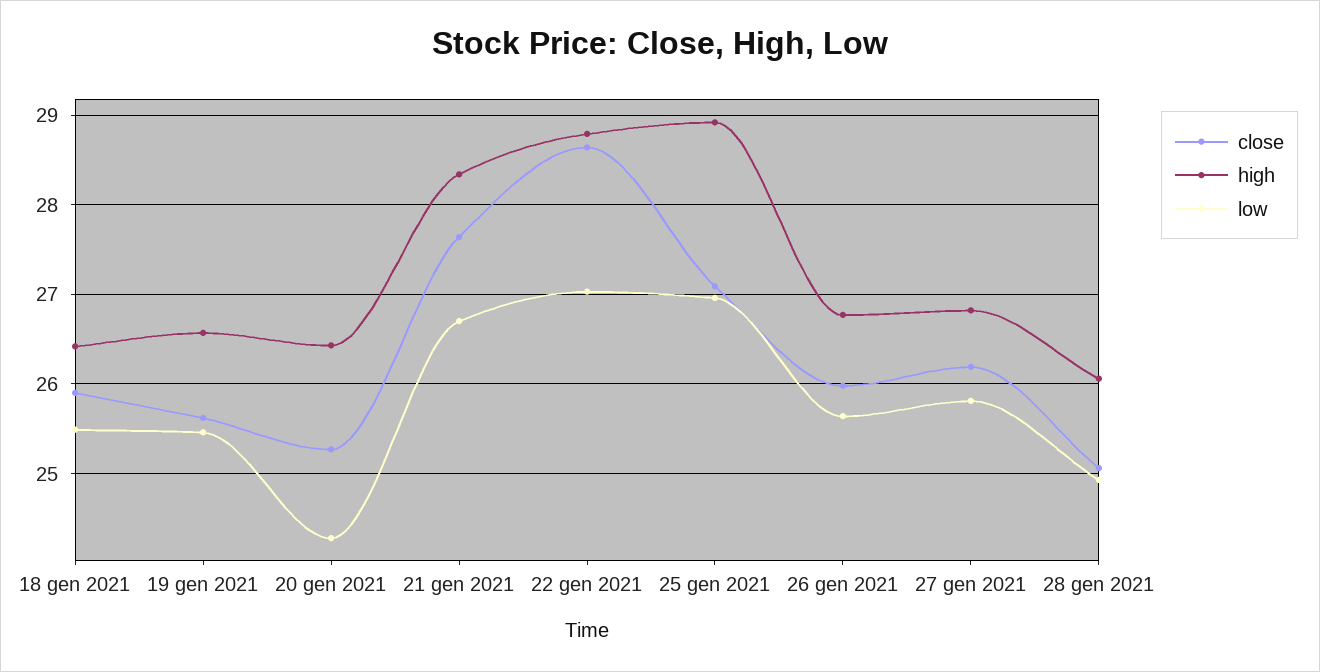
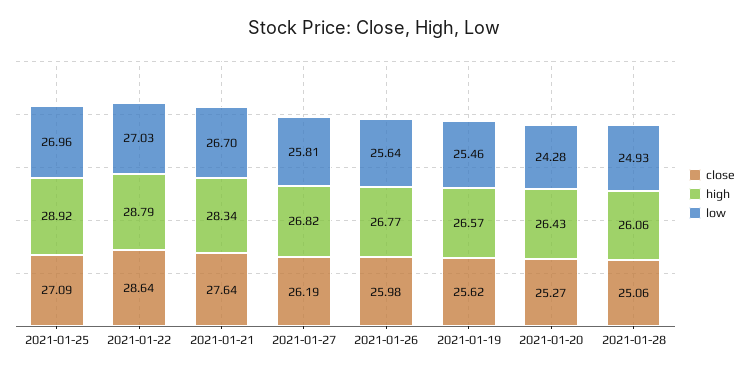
  {
    "close": {
-     "18 gen 2021": 25.9,
      "19 gen 2021": 25.62,
      "20 gen 2021": 25.27,
      "21 gen 2021": 27.64,
      "22 gen 2021": 28.64,
      "25 gen 2021": 27.09,
      "26 gen 2021": 25.98,
      "27 gen 2021": 26.19,
      "28 gen 2021": 25.06
    },
    "high": {
-     "18 gen 2021": 26.4,
      "19 gen 2021": 26.57,
      "20 gen 2021": 26.43,
      "21 gen 2021": 28.34,
      "22 gen 2021": 28.79,
      "25 gen 2021": 28.92,
      "26 gen 2021": 26.77,
      "27 gen 2021": 26.82,
      "28 gen 2021": 26.06
    },
    "low": {
-     "18 gen 2021": 25.5,
      "19 gen 2021": 25.46,
      "20 gen 2021": 24.28,
      "21 gen 2021": 26.7,
      "22 gen 2021": 27.03,
      "25 gen 2021": 26.96,
      "26 gen 2021": 25.64,
      "27 gen 2021": 25.81,
      "28 gen 2021": 24.93
    }
  }

